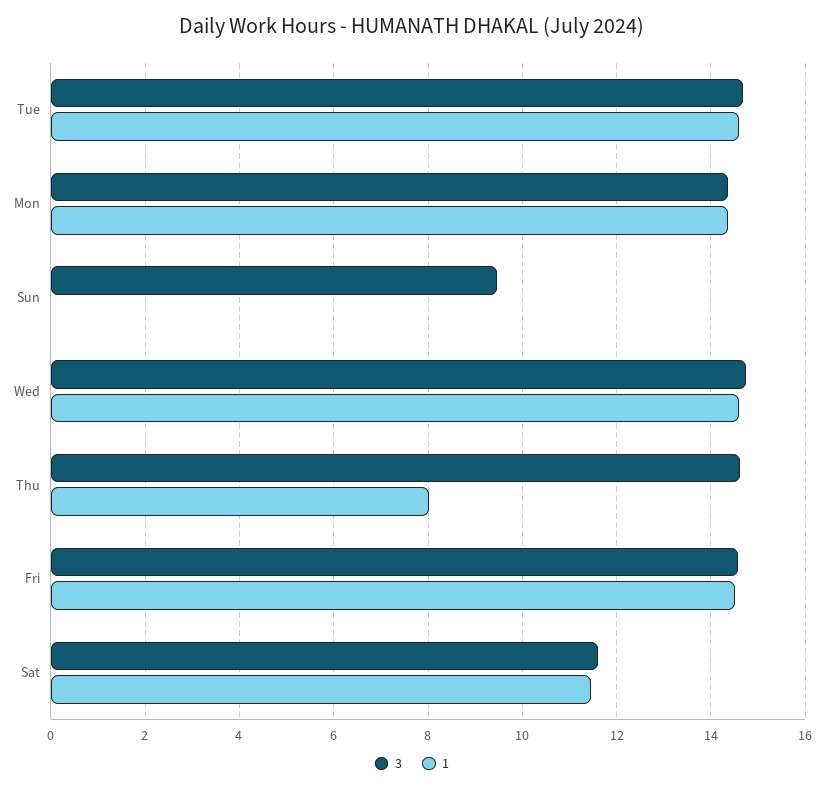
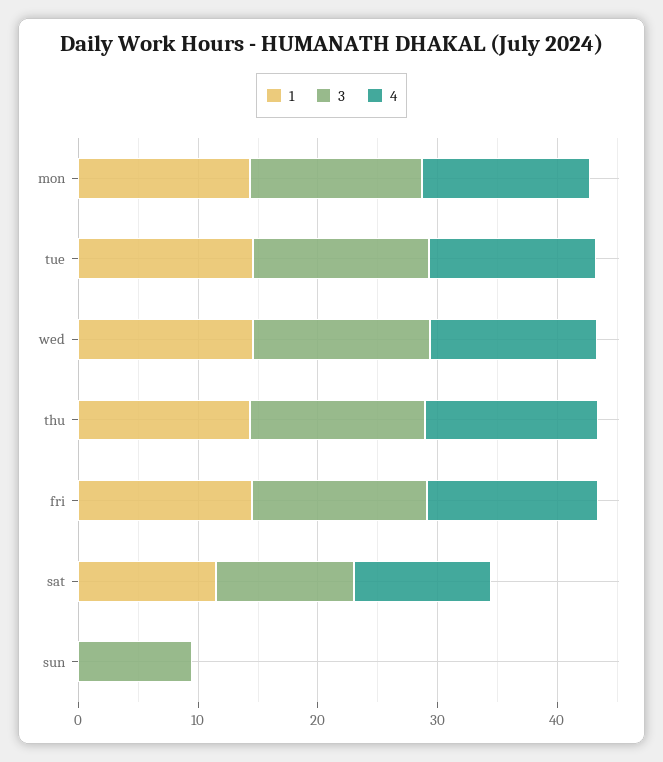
  {
    "3": {
      "Tue": 14.6,
      "Mon": 14.4,
      "Sun": 9.4,
      "Wed": 14.8,
      "Thu": 14.6,
      "Fri": 14.6,
      "Sat": 11.6
    },
    "1": {
      "Tue": 14.6,
      "Mon": 14.4,
      "Sun": 0,
      "Wed": 14.6,
-     "Thu": 8,
+     "Thu": 14,
      "Fri": 14.6,
      "Sat": 11.4
-   }
+   },
+   "4": {
+     "Mon": 14,
+     "Tue": 14,
+     "Wed": 14,
+     "Thu": 14,
+     "Fri": 14,
+     "Sat": 12,
+     "Sun": 0
+   }
  }

